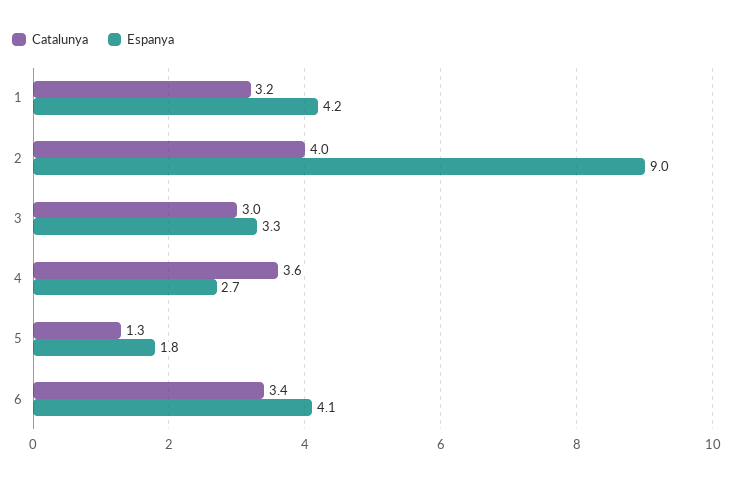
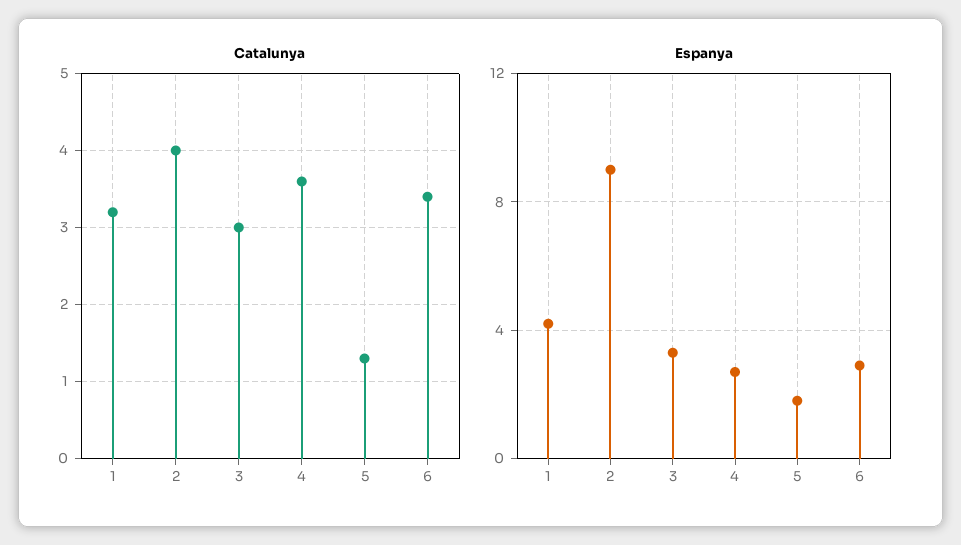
  {
    "Catalunya": {
      "1": 3.2,
      "2": 4,
      "3": 3,
      "4": 3.6,
      "5": 1.3,
      "6": 3.4
    },
    "Espanya": {
      "1": 4.2,
      "2": 9,
      "3": 3.3,
      "4": 2.7,
      "5": 1.8,
-     "6": 4.1
+     "6": 3
    }
  }

